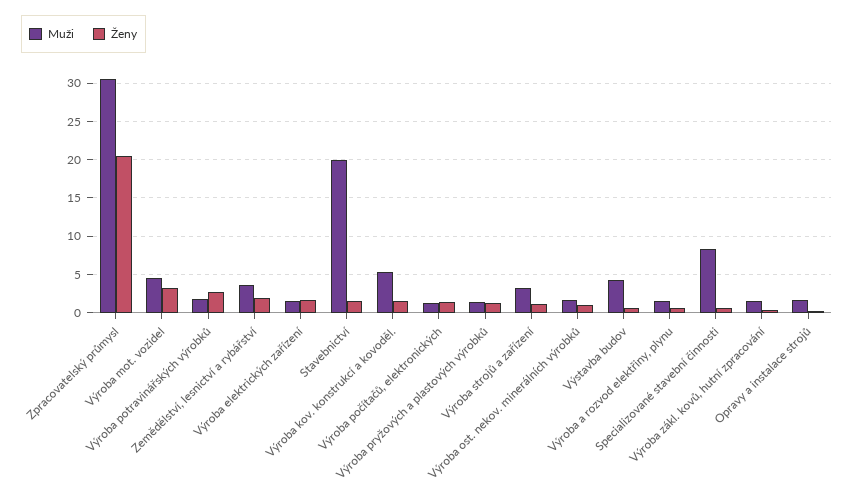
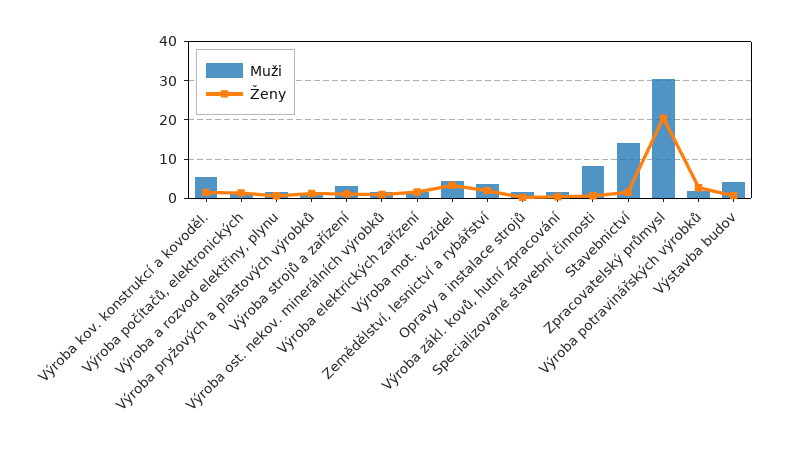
  {
    "Muži": {
      "Zpracovatelský průmysl": 31,
      "Výroba mot. vozidel": 4,
      "Výroba potravinářských výrobků": 2,
      "Zemědělství, lesnictví a rybářství": 4,
      "Výroba elektrických zařízení": 2,
-     "Stavebnictví": 20,
+     "Stavebnictví": 14,
      "Výroba kov. konstrukcí a kovoděl.": 5,
      "Výroba počítačů, elektronických": 1,
      "Výroba pryžových a plastových výrobků": 1,
      "Výroba strojů a zařízení": 3,
      "Výroba ost. nekov. minerálních výrobků": 2,
      "Výstavba budov": 4,
      "Výroba a rozvod elektřiny, plynu": 2,
      "Specializované stavební činnosti": 8,
      "Výroba zákl. kovů, hutní zpracování": 2,
      "Opravy a instalace strojů": 2
    },
    "Ženy": {
      "Zpracovatelský průmysl": 20,
      "Výroba mot. vozidel": 3,
      "Výroba potravinářských výrobků": 3,
      "Zemědělství, lesnictví a rybářství": 2,
      "Výroba elektrických zařízení": 2,
      "Stavebnictví": 2,
      "Výroba kov. konstrukcí a kovoděl.": 1,
      "Výroba počítačů, elektronických": 1,
      "Výroba pryžových a plastových výrobků": 1,
      "Výroba strojů a zařízení": 1,
      "Výroba ost. nekov. minerálních výrobků": 1,
      "Výstavba budov": 1,
      "Výroba a rozvod elektřiny, plynu": 1,
      "Specializované stavební činnosti": 1,
      "Výroba zákl. kovů, hutní zpracování": 0,
      "Opravy a instalace strojů": 0
    }
  }

